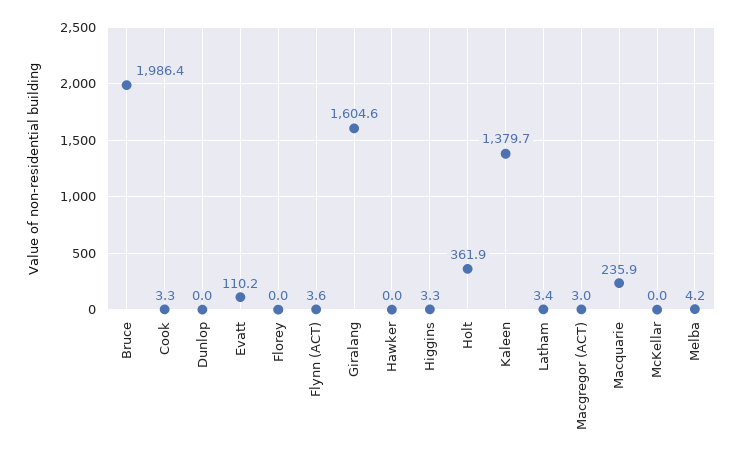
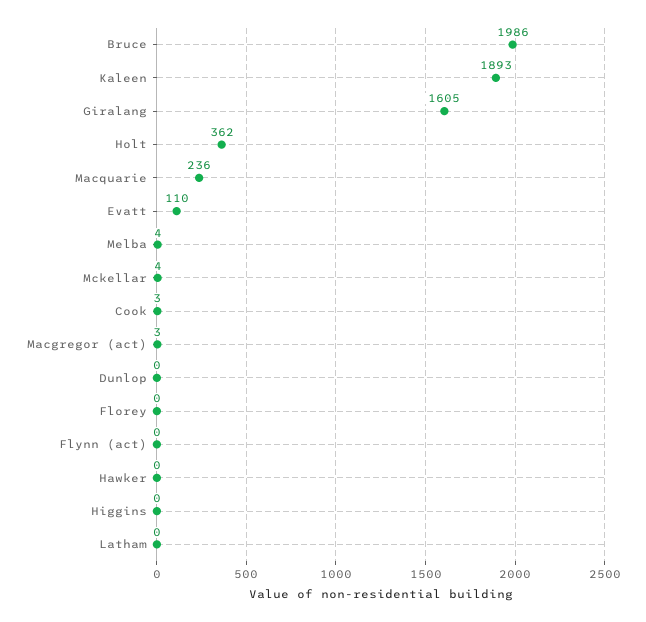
  {
    "Bruce": 1986.4,
    "Cook": 3.3,
    "Dunlop": 0,
    "Evatt": 110.2,
    "Florey": 0,
-   "Flynn (ACT)": 3.6,
+   "Flynn (ACT)": 0,
    "Giralang": 1604.6,
    "Hawker": 0,
-   "Higgins": 3.3,
+   "Higgins": 0,
    "Holt": 361.9,
-   "Kaleen": 1379.7,
+   "Kaleen": 1893,
-   "Latham": 3.4,
+   "Latham": 0,
    "Macgregor (ACT)": 3,
    "Macquarie": 235.9,
-   "McKellar": 0,
+   "McKellar": 4,
    "Melba": 4.2
  }

